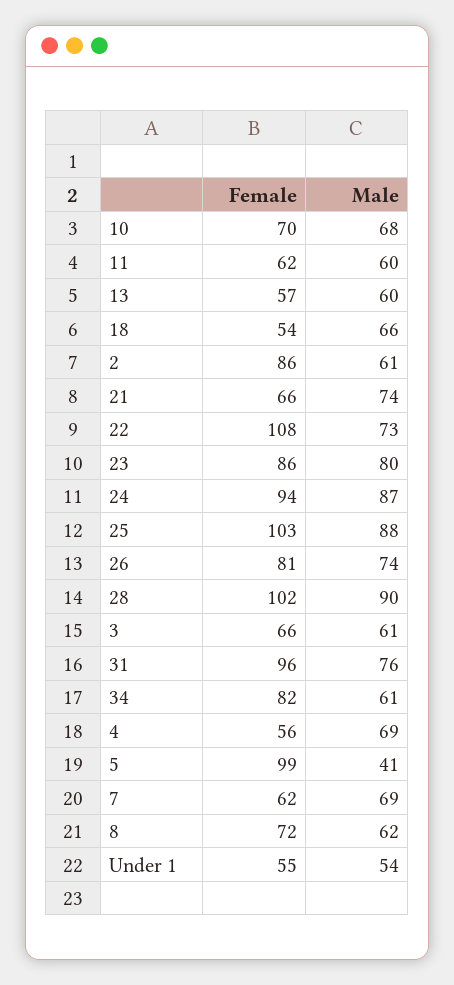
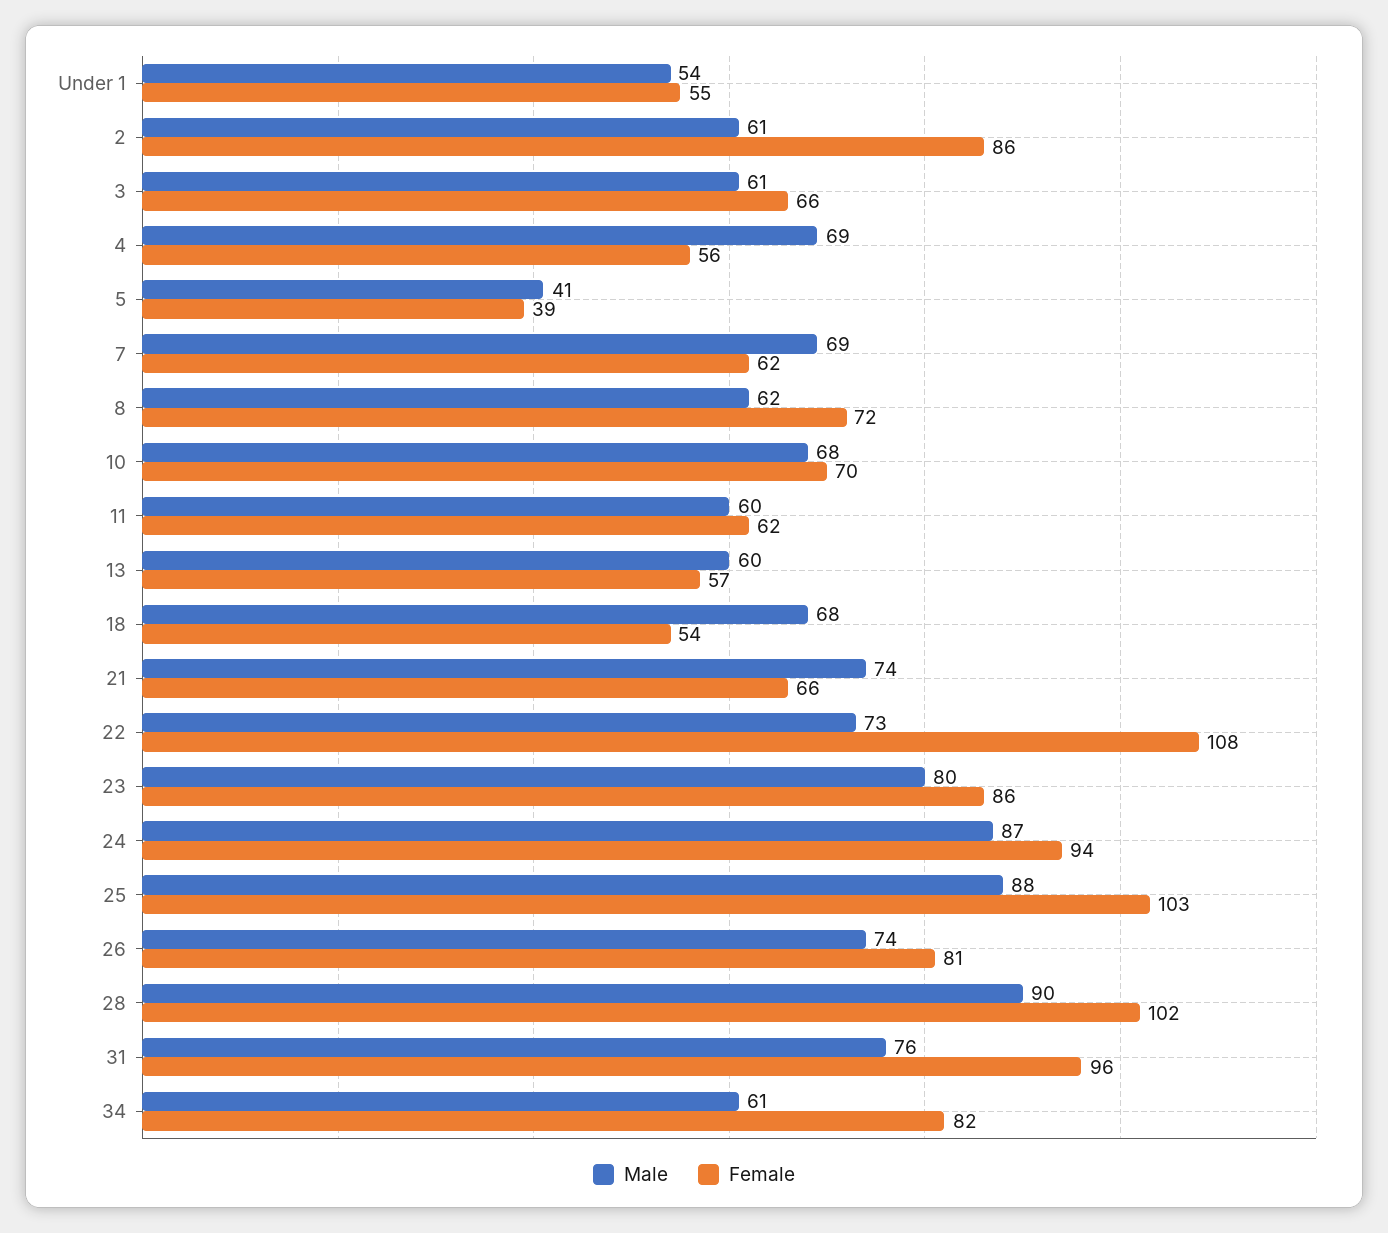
  {
    "Female": {
      "10": 70,
      "11": 62,
      "13": 57,
      "18": 54,
      "2": 86,
      "21": 66,
      "22": 108,
      "23": 86,
      "24": 94,
      "25": 103,
      "26": 81,
      "28": 102,
      "3": 66,
      "31": 96,
      "34": 82,
      "4": 56,
-     "5": 99,
+     "5": 39,
      "7": 62,
      "8": 72,
      "Under 1": 55
    },
    "Male": {
      "10": 68,
      "11": 60,
      "13": 60,
-     "18": 66,
+     "18": 68,
      "2": 61,
      "21": 74,
      "22": 73,
      "23": 80,
      "24": 87,
      "25": 88,
      "26": 74,
      "28": 90,
      "3": 61,
      "31": 76,
      "34": 61,
      "4": 69,
      "5": 41,
      "7": 69,
      "8": 62,
      "Under 1": 54
    }
  }

